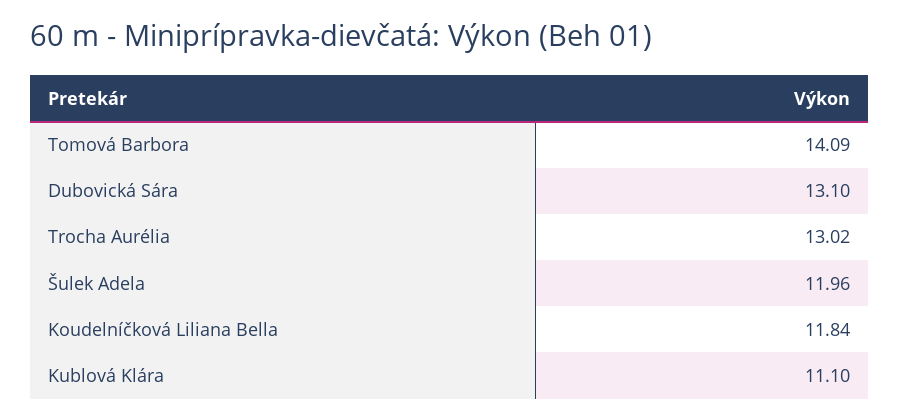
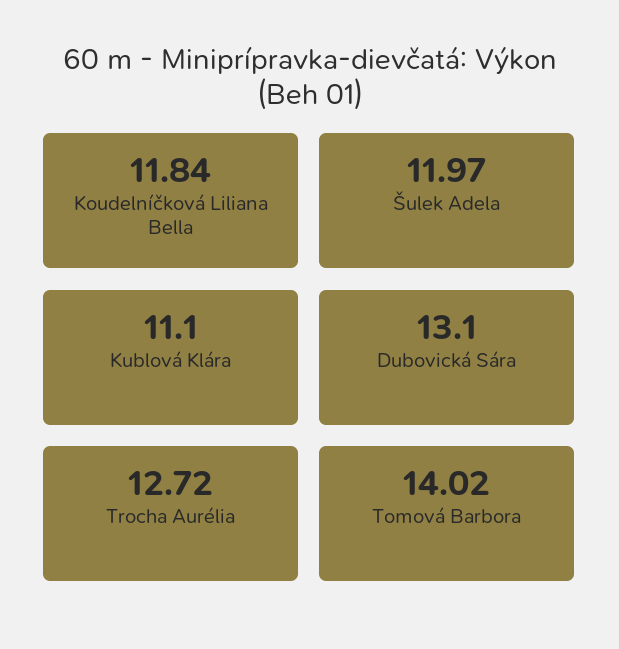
  {
-   "Tomová Barbora": 14.09,
+   "Tomová Barbora": 14.02,
    "Dubovická Sára": 13.1,
-   "Trocha Aurélia": 13.02,
+   "Trocha Aurélia": 12.72,
-   "Šulek Adela": 11.96,
+   "Šulek Adela": 11.97,
    "Koudelníčková Liliana Bella": 11.84,
    "Kublová Klára": 11.1
  }

